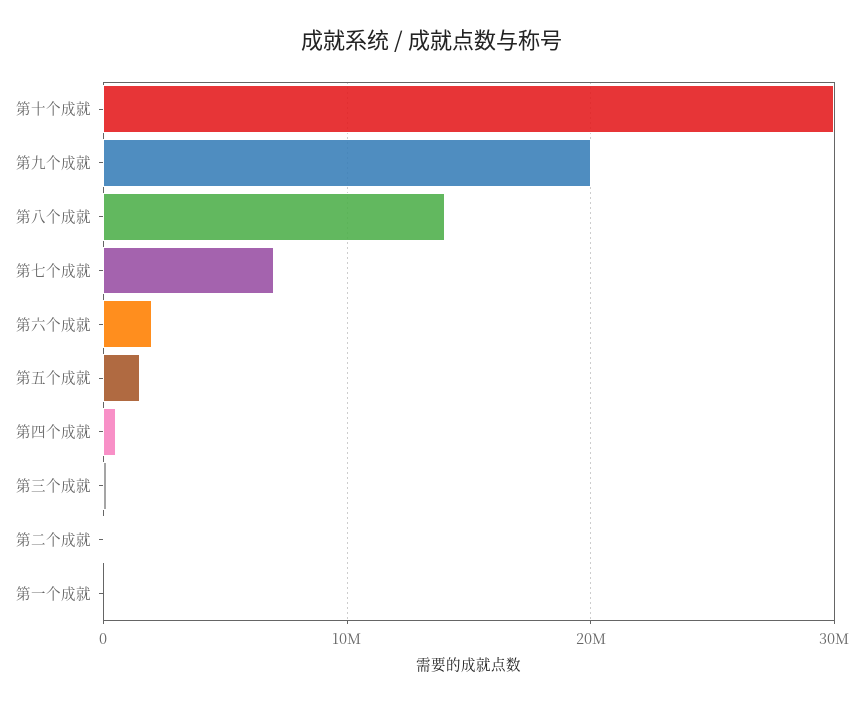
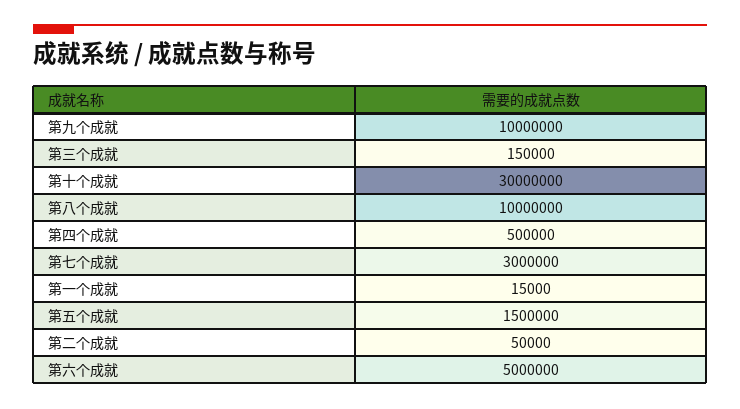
  {
    "第十个成就": 30000000,
-   "第九个成就": 20000000,
+   "第九个成就": 10000000,
-   "第八个成就": 14000000,
+   "第八个成就": 10000000,
-   "第七个成就": 7000000,
+   "第七个成就": 3000000,
-   "第六个成就": 2000000,
+   "第六个成就": 5000000,
    "第五个成就": 1500000,
    "第四个成就": 500000,
    "第三个成就": 150000,
    "第二个成就": 50000,
    "第一个成就": 15000
  }

